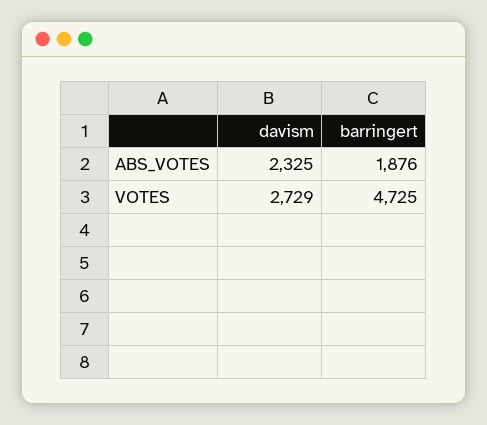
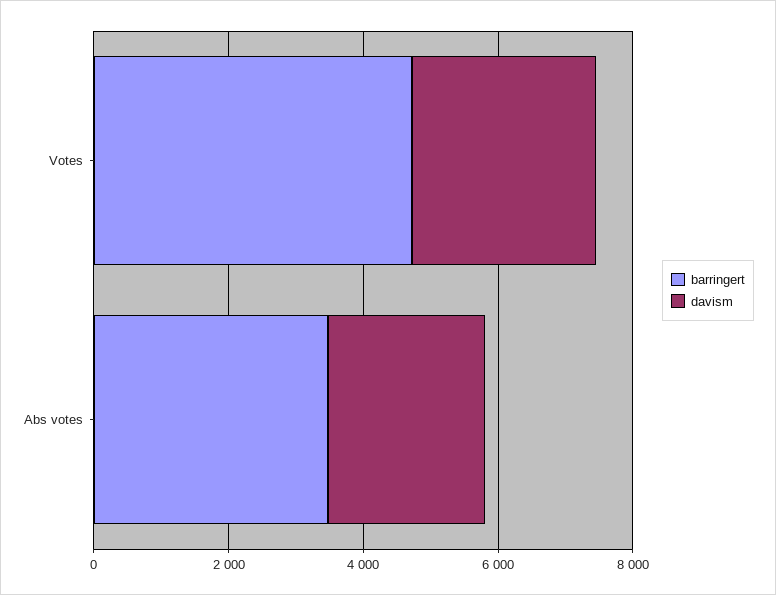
  {
    "davism": {
      "ABS_VOTES": 2325,
      "VOTES": 2729
    },
    "barringert": {
-     "ABS_VOTES": 1876,
+     "ABS_VOTES": 3500,
      "VOTES": 4725
    }
  }

